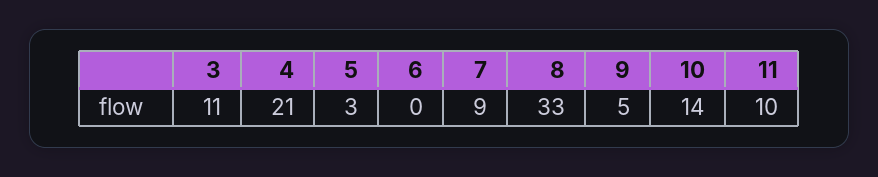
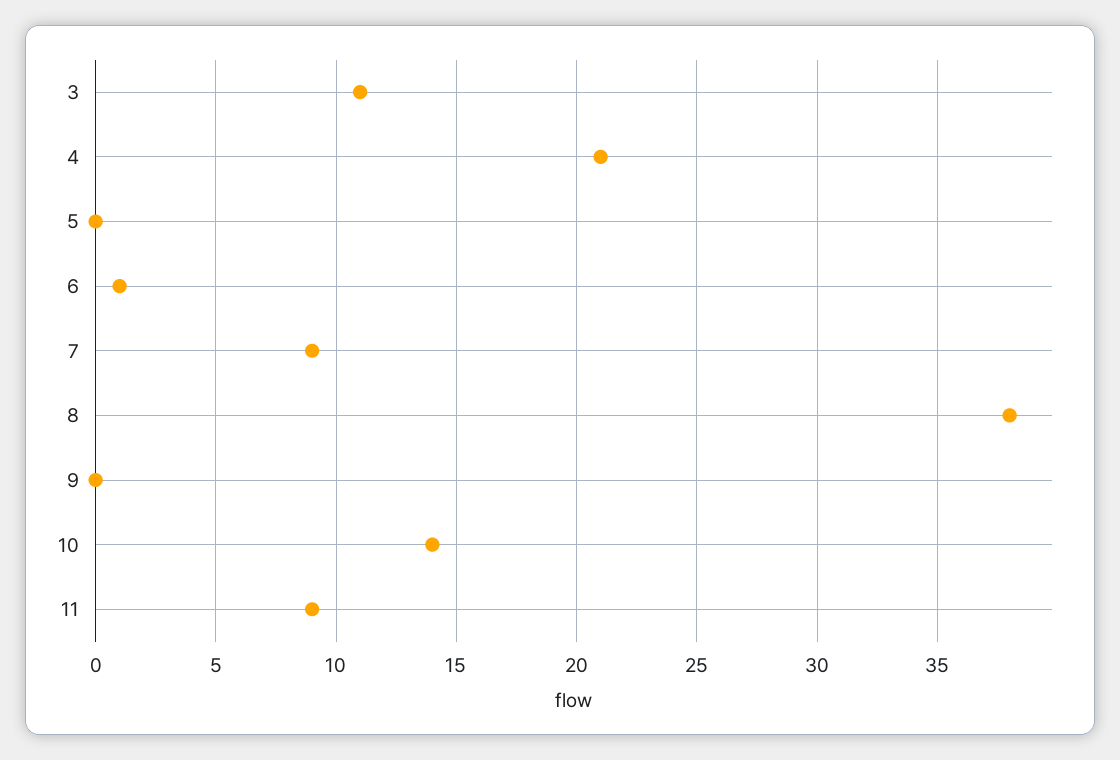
  {
    "3": 11,
    "4": 21,
-   "5": 3,
+   "5": 0,
-   "6": 0,
+   "6": 1,
    "7": 9,
-   "8": 33,
+   "8": 38,
-   "9": 5,
+   "9": 0,
    "10": 14,
-   "11": 10
+   "11": 9
  }

